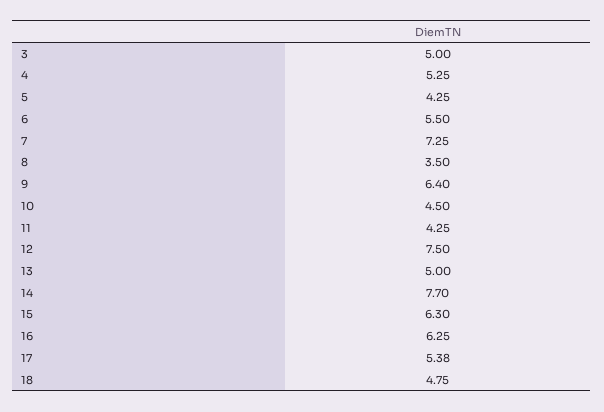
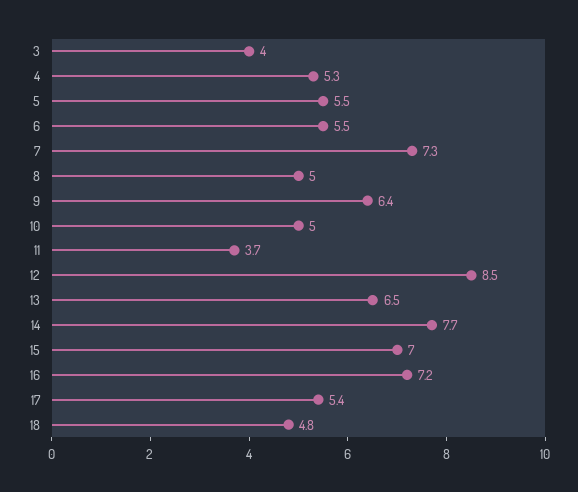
  {
-   "3": 5,
+   "3": 4,
    "4": 5.25,
-   "5": 4.25,
+   "5": 5.5,
    "6": 5.5,
    "7": 7.25,
-   "8": 3.5,
+   "8": 5,
    "9": 6.4,
-   "10": 4.5,
+   "10": 5,
-   "11": 4.25,
+   "11": 3.7,
-   "12": 7.5,
+   "12": 8.5,
-   "13": 5,
+   "13": 6.5,
    "14": 7.7,
-   "15": 6.3,
+   "15": 7,
-   "16": 6.25,
+   "16": 7.2,
    "17": 5.38,
    "18": 4.75
  }

